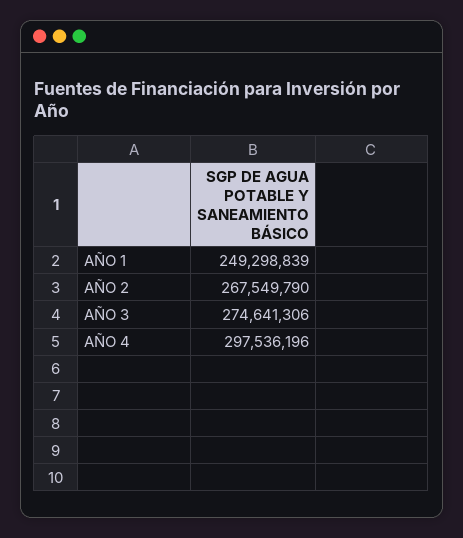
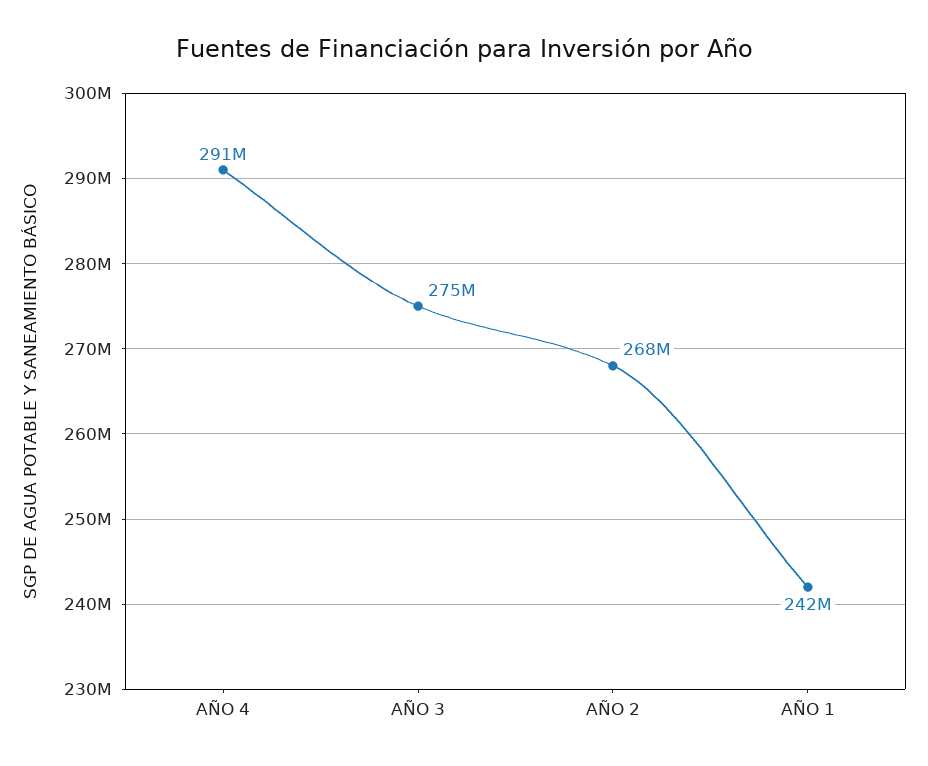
  {
-   "AÑO 1": 249298839,
+   "AÑO 1": 242000000,
    "AÑO 2": 267549790,
    "AÑO 3": 274641306,
-   "AÑO 4": 297536196
+   "AÑO 4": 291000000
  }

